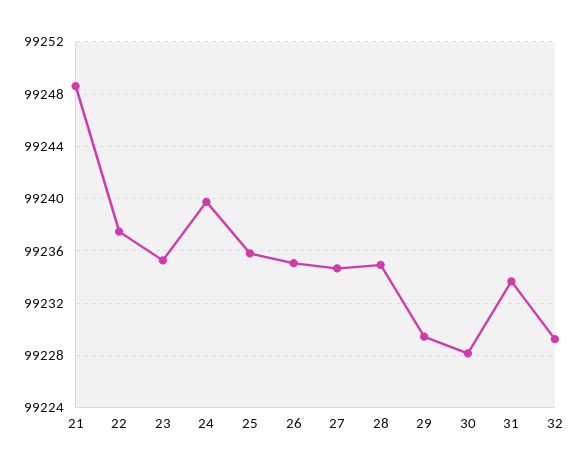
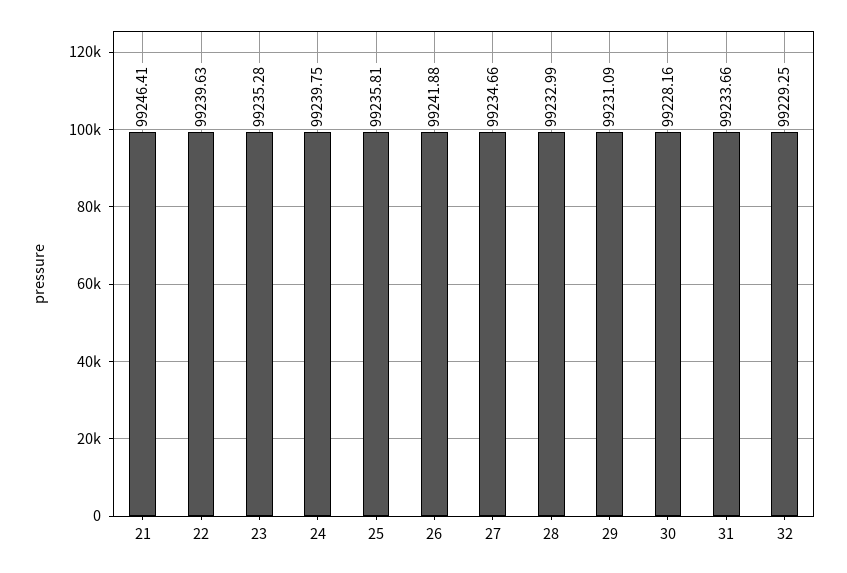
  {
-   "21": 99248.5,
+   "21": 99246.41,
-   "22": 99237.5,
+   "22": 99239.63,
    "23": 99235.28,
    "24": 99239.75,
    "25": 99235.81,
-   "26": 99235,
+   "26": 99241.88,
    "27": 99234.66,
-   "28": 99235,
+   "28": 99232.99,
-   "29": 99229.5,
+   "29": 99231.09,
    "30": 99228.16,
    "31": 99233.66,
    "32": 99229.25
  }

